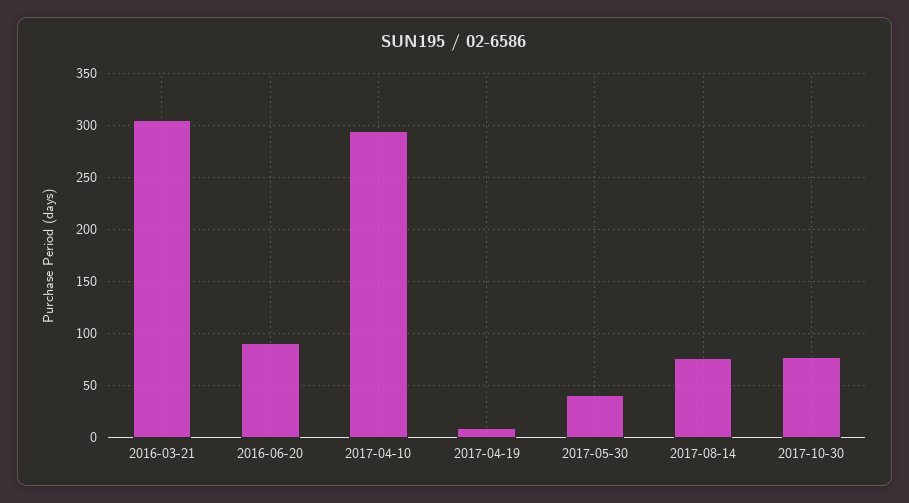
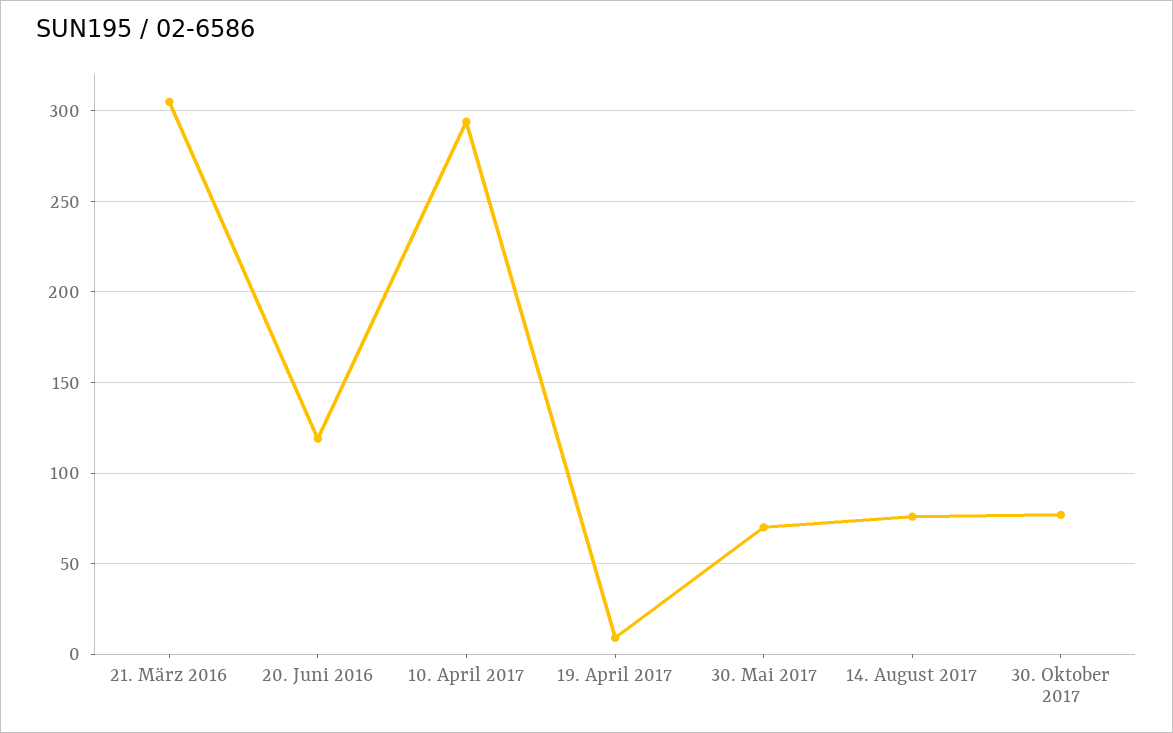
  {
    "2016-03-21": 305,
-   "2016-06-20": 90,
+   "2016-06-20": 120,
    "2017-04-10": 295,
    "2017-04-19": 10,
-   "2017-05-30": 40,
+   "2017-05-30": 70,
    "2017-08-14": 75,
    "2017-10-30": 75
  }

